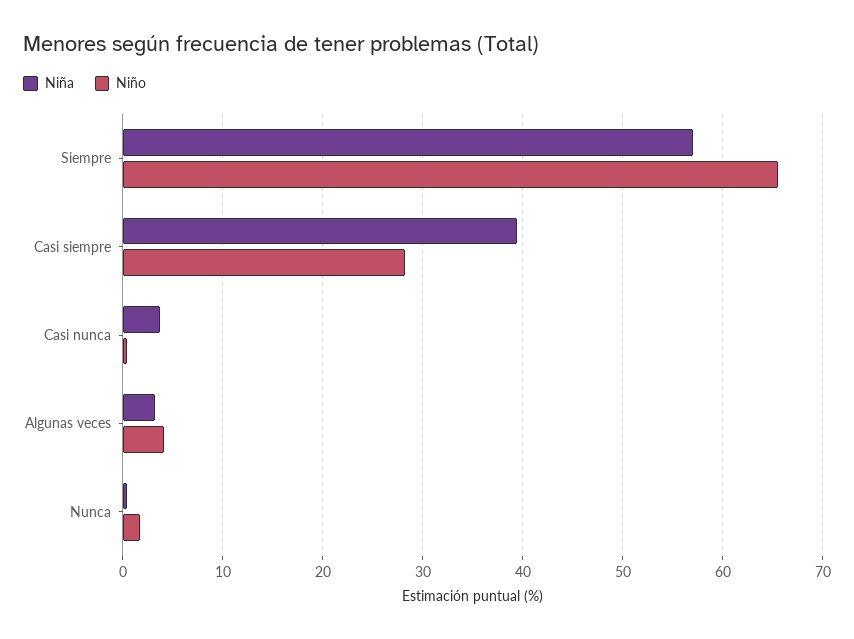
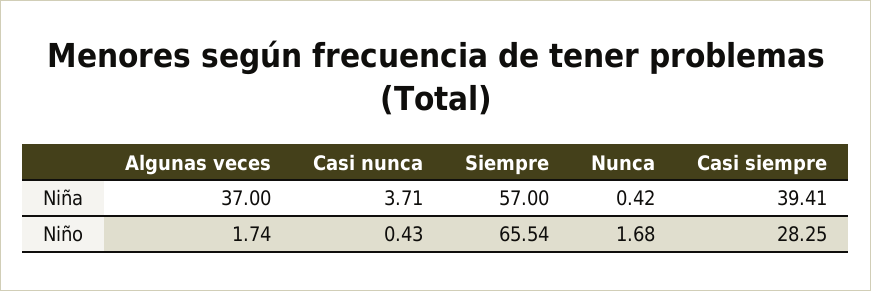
  {
    "Niña": {
      "Siempre": 57,
      "Casi siempre": 39.41,
      "Casi nunca": 3.71,
-     "Algunas veces": 3,
+     "Algunas veces": 37,
      "Nunca": 0.42
    },
    "Niño": {
      "Siempre": 65.54,
      "Casi siempre": 28.25,
      "Casi nunca": 0.43,
-     "Algunas veces": 4,
+     "Algunas veces": 1.74,
      "Nunca": 1.68
    }
  }

